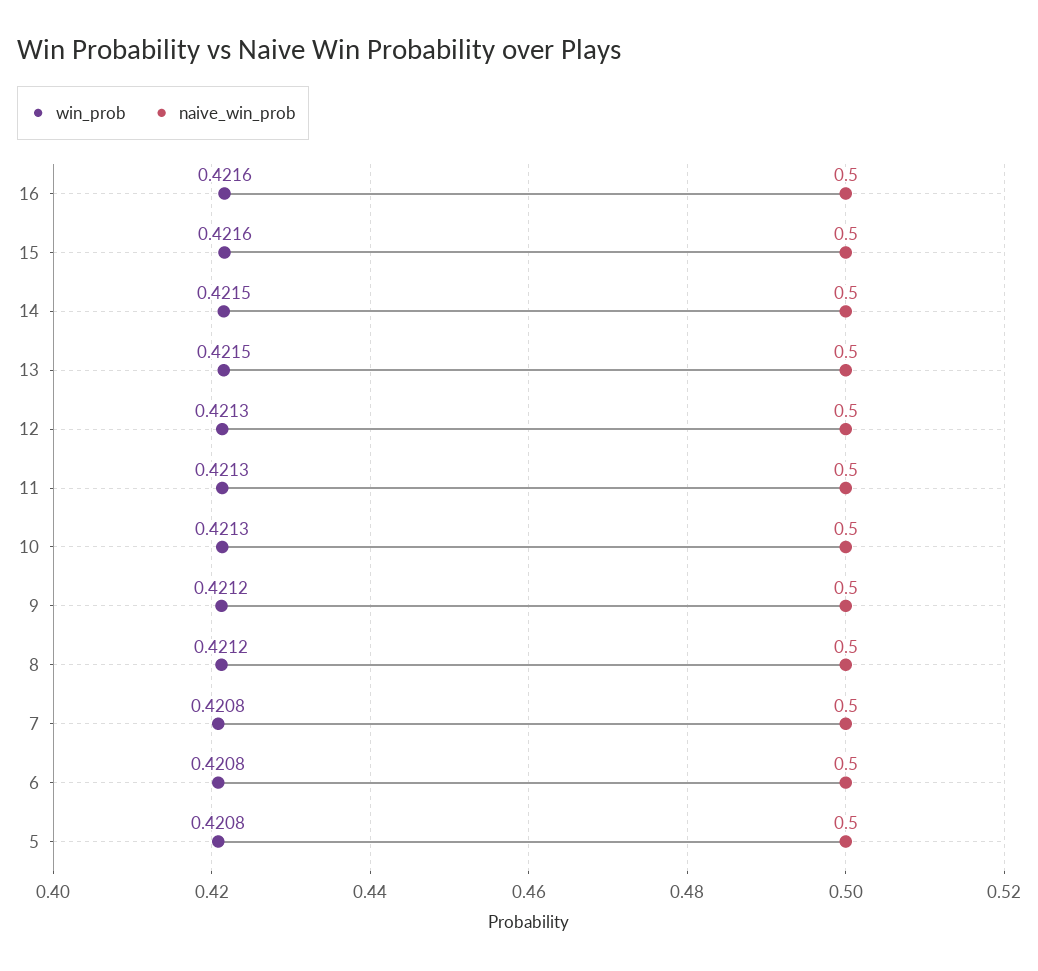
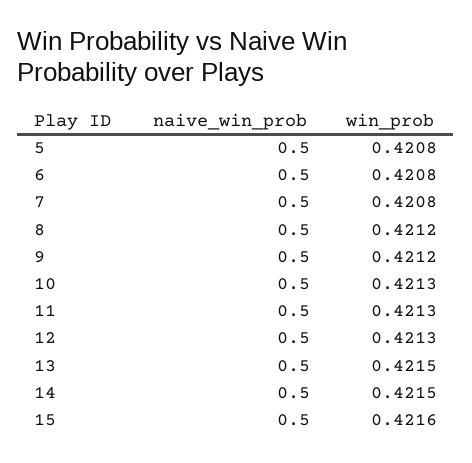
  {
    "win_prob": {
-     "16": 0.4216,
      "15": 0.4216,
      "14": 0.4215,
      "13": 0.4215,
      "12": 0.4213,
      "11": 0.4213,
      "10": 0.4213,
      "9": 0.4212,
      "8": 0.4212,
      "7": 0.4208,
      "6": 0.4208,
      "5": 0.4208
    },
    "naive_win_prob": {
-     "16": 0.5,
      "15": 0.5,
      "14": 0.5,
      "13": 0.5,
      "12": 0.5,
      "11": 0.5,
      "10": 0.5,
      "9": 0.5,
      "8": 0.5,
      "7": 0.5,
      "6": 0.5,
      "5": 0.5
    }
  }

